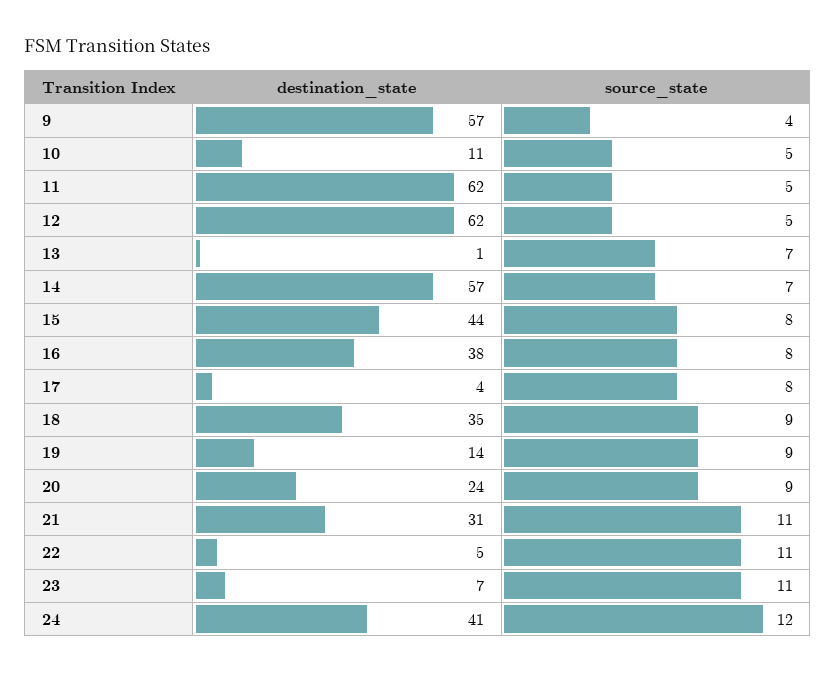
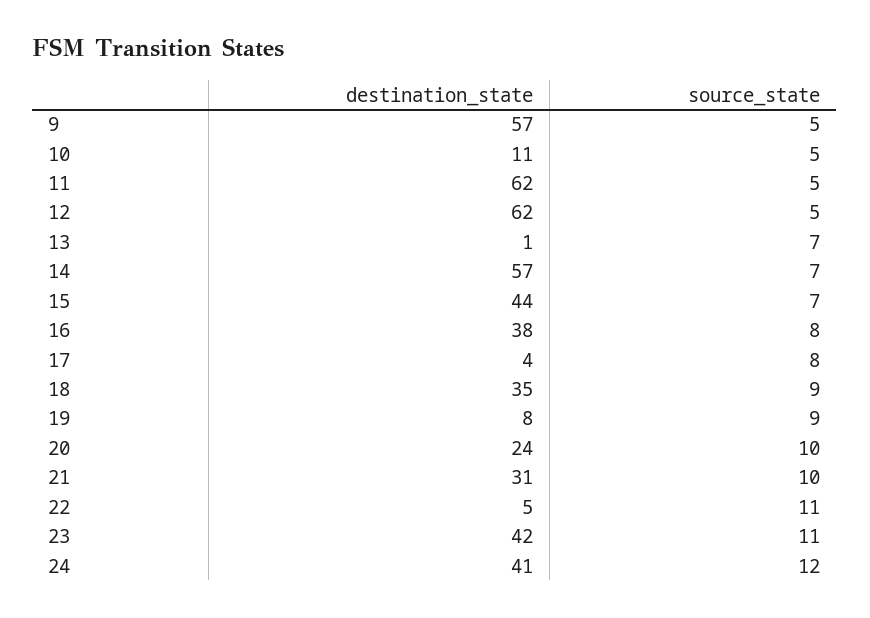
  {
    "destination_state": {
      "9": 57,
      "10": 11,
      "11": 62,
      "12": 62,
      "13": 1,
      "14": 57,
      "15": 44,
      "16": 38,
      "17": 4,
      "18": 35,
-     "19": 14,
+     "19": 8,
      "20": 24,
      "21": 31,
      "22": 5,
-     "23": 7,
+     "23": 42,
      "24": 41
    },
    "source_state": {
-     "9": 4,
+     "9": 5,
      "10": 5,
      "11": 5,
      "12": 5,
      "13": 7,
      "14": 7,
-     "15": 8,
+     "15": 7,
      "16": 8,
      "17": 8,
      "18": 9,
      "19": 9,
-     "20": 9,
+     "20": 10,
-     "21": 11,
+     "21": 10,
      "22": 11,
      "23": 11,
      "24": 12
    }
  }

